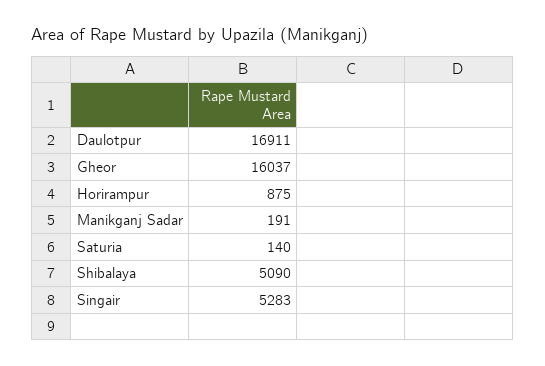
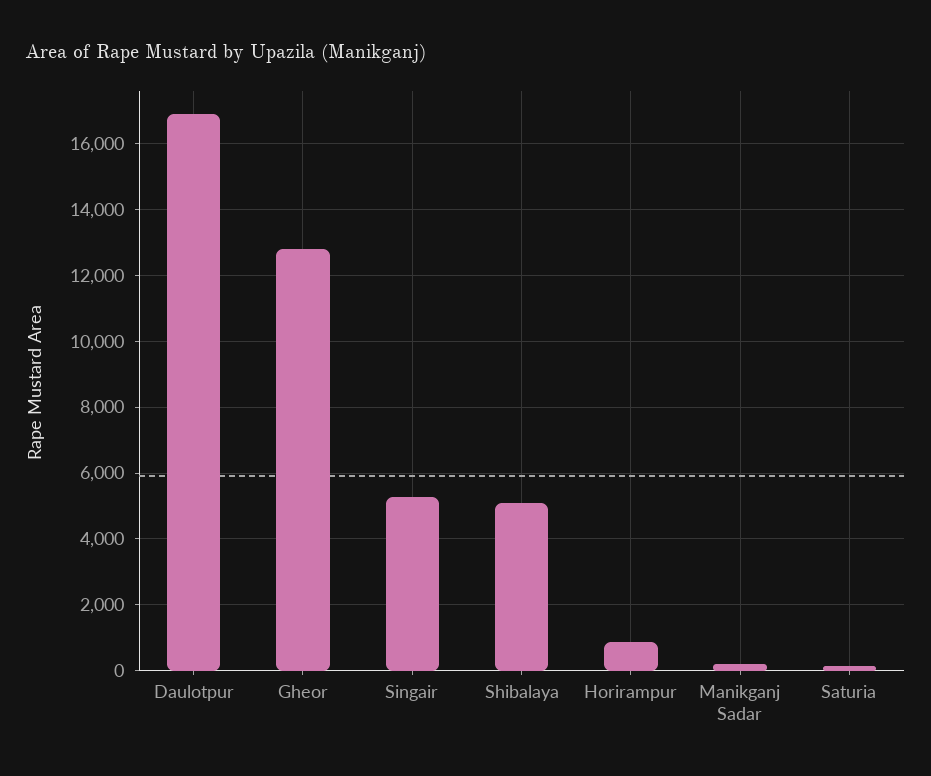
  {
    "Daulotpur": 16911,
-   "Gheor": 16037,
+   "Gheor": 12800,
    "Horirampur": 875,
    "Manikganj Sadar": 191,
    "Saturia": 140,
    "Shibalaya": 5090,
    "Singair": 5283
  }

